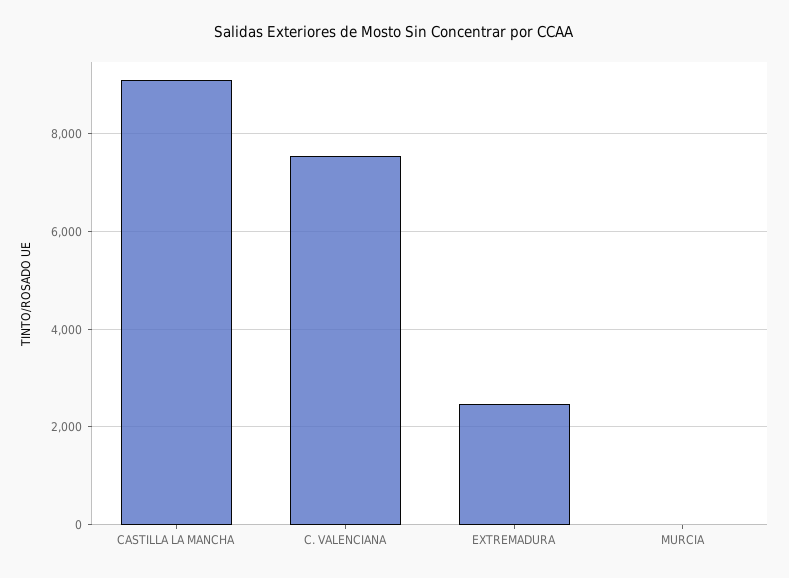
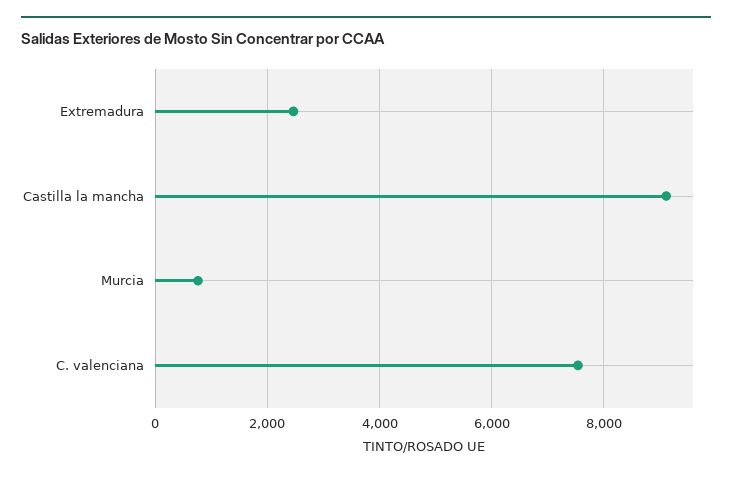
  {
    "CASTILLA LA MANCHA": 9200,
    "C. VALENCIANA": 7600,
    "EXTREMADURA": 2400,
-   "MURCIA": 0
+   "MURCIA": 800
  }

